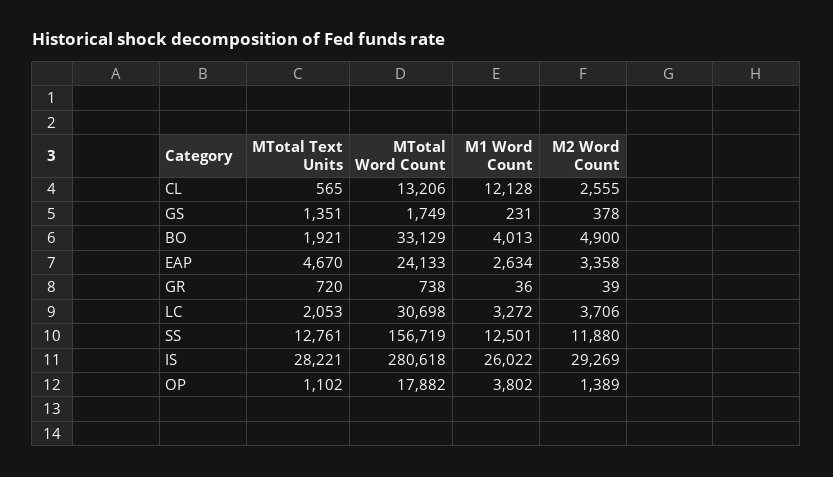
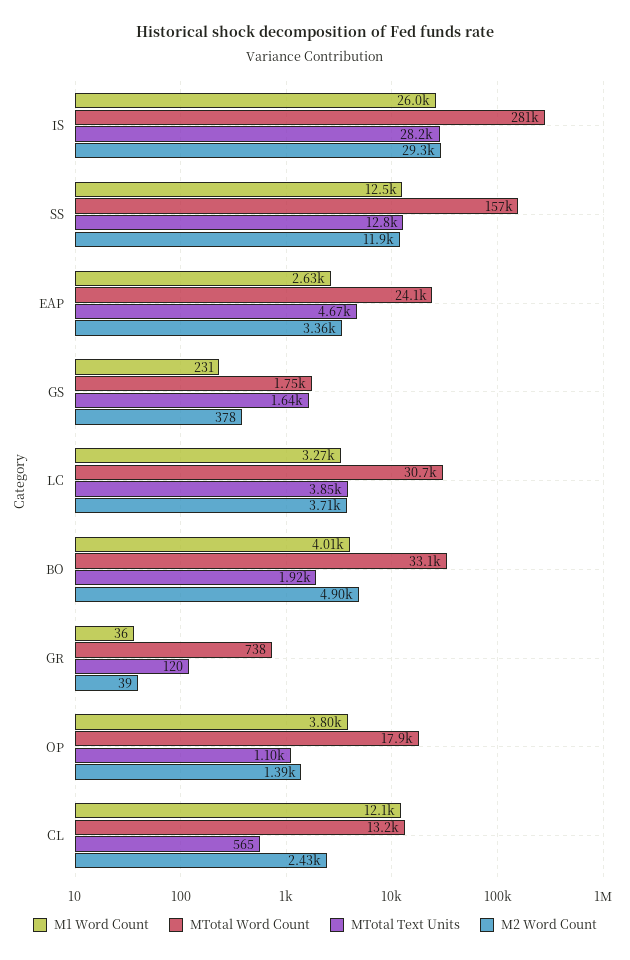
  {
    "MTotal Text Units": {
      "CL": 565,
-     "GS": 1351,
+     "GS": 1640,
      "BO": 1921,
      "EAP": 4670,
-     "GR": 720,
+     "GR": 120,
-     "LC": 2053,
+     "LC": 3850,
      "SS": 12761,
      "IS": 28221,
      "OP": 1102
    },
    "MTotal Word Count": {
      "CL": 13206,
      "GS": 1749,
      "BO": 33129,
      "EAP": 24133,
      "GR": 738,
      "LC": 30698,
      "SS": 156719,
      "IS": 280618,
      "OP": 17882
    },
    "M1 Word Count": {
      "CL": 12128,
      "GS": 231,
      "BO": 4013,
      "EAP": 2634,
      "GR": 36,
      "LC": 3272,
      "SS": 12501,
      "IS": 26022,
      "OP": 3802
    },
    "M2 Word Count": {
-     "CL": 2555,
+     "CL": 2430,
      "GS": 378,
      "BO": 4900,
      "EAP": 3358,
      "GR": 39,
      "LC": 3706,
      "SS": 11880,
      "IS": 29269,
      "OP": 1389
    }
  }

